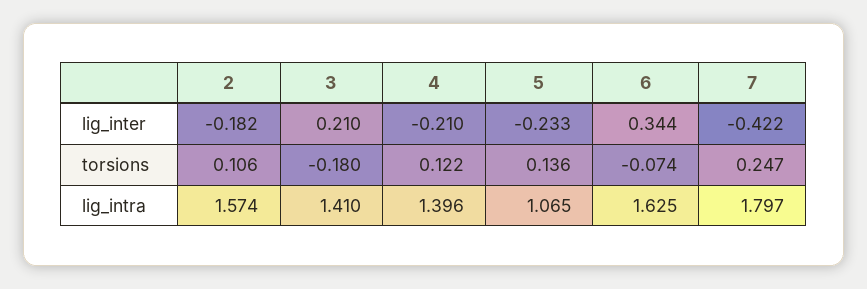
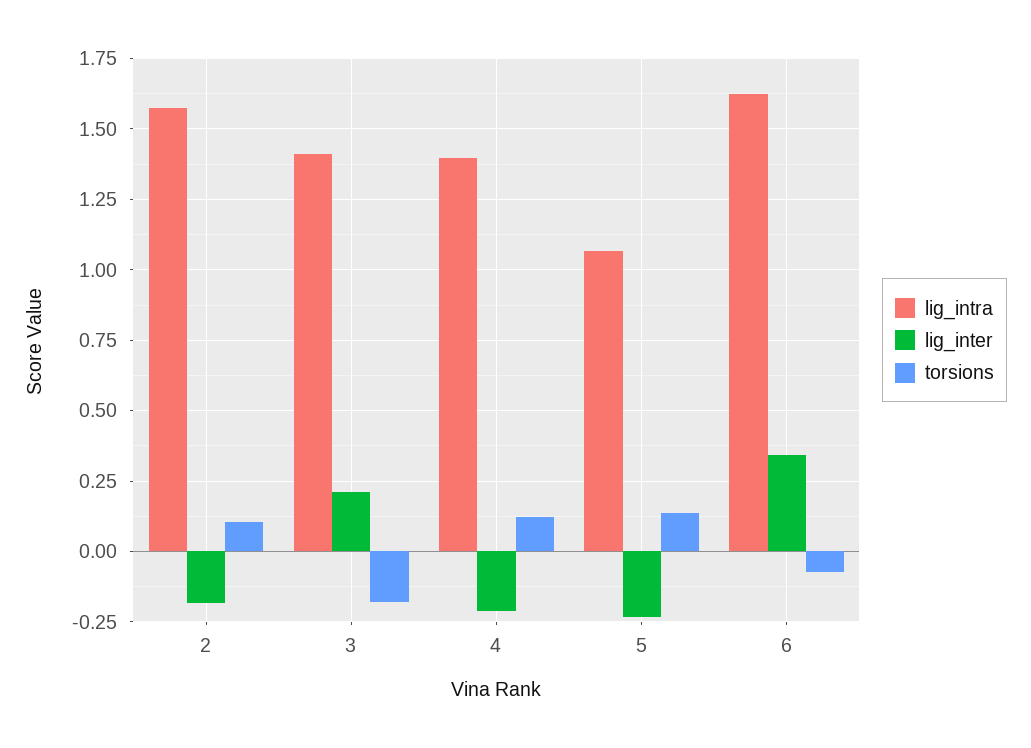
  {
    "lig_inter": {
      "2": -0.182,
      "3": 0.21,
      "4": -0.21,
      "5": -0.233,
-     "6": 0.344,
+     "6": 0.344
-     "7": -0.422
    },
    "torsions": {
      "2": 0.106,
      "3": -0.18,
      "4": 0.122,
      "5": 0.136,
-     "6": -0.074,
+     "6": -0.074
-     "7": 0.247
    },
    "lig_intra": {
      "2": 1.574,
      "3": 1.41,
      "4": 1.396,
      "5": 1.065,
-     "6": 1.625,
+     "6": 1.625
-     "7": 1.797
    }
  }

